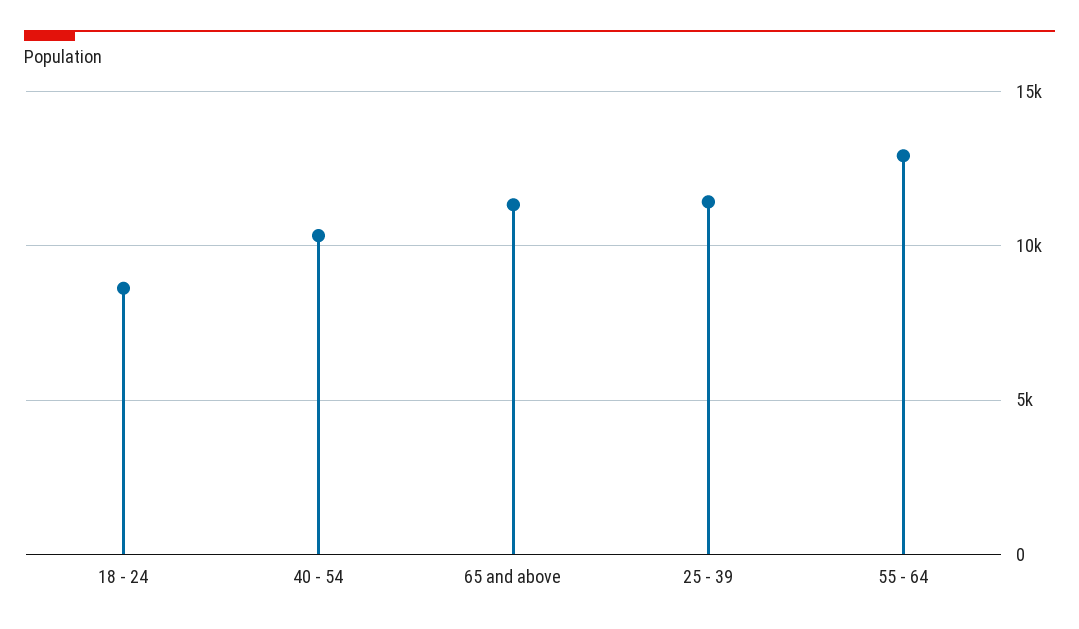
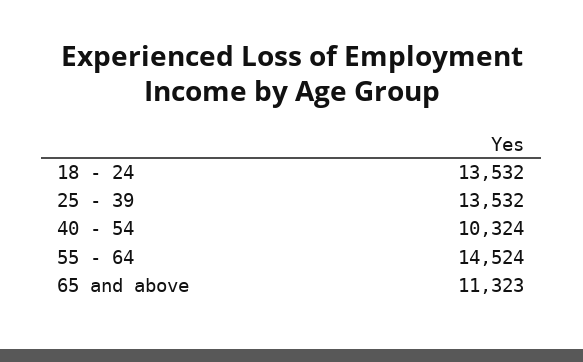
  {
-   "18 - 24": 8500,
+   "18 - 24": 13532,
    "40 - 54": 10324,
    "65 and above": 11323,
-   "25 - 39": 11500,
+   "25 - 39": 13532,
-   "55 - 64": 13000
+   "55 - 64": 14524
  }

